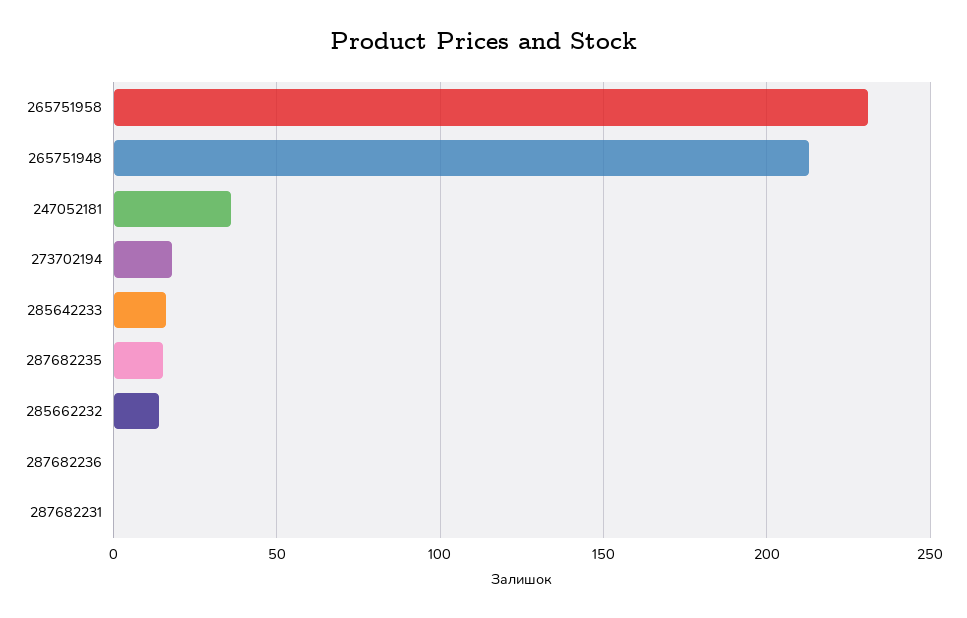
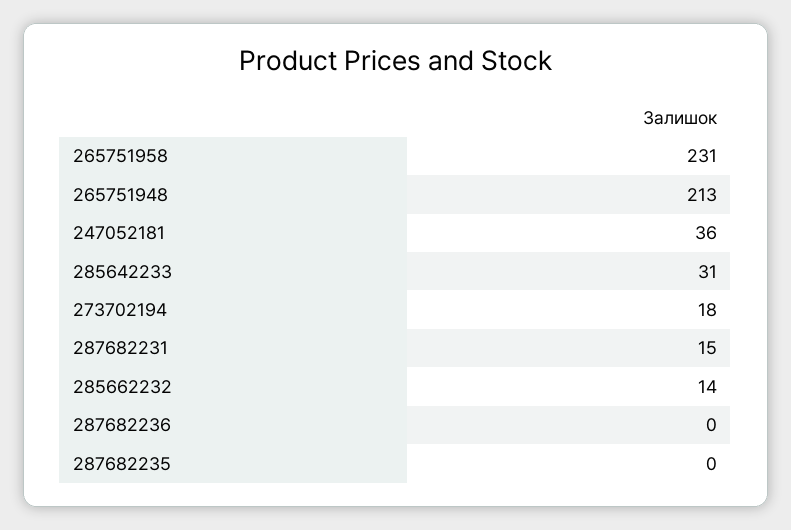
  {
    "265751958": 231,
    "265751948": 213,
    "247052181": 36,
    "273702194": 18,
-   "285642233": 15,
+   "285642233": 31,
-   "287682235": 15,
+   "287682235": 0,
    "285662232": 14,
    "287682236": 0,
-   "287682231": 0
+   "287682231": 15
  }

